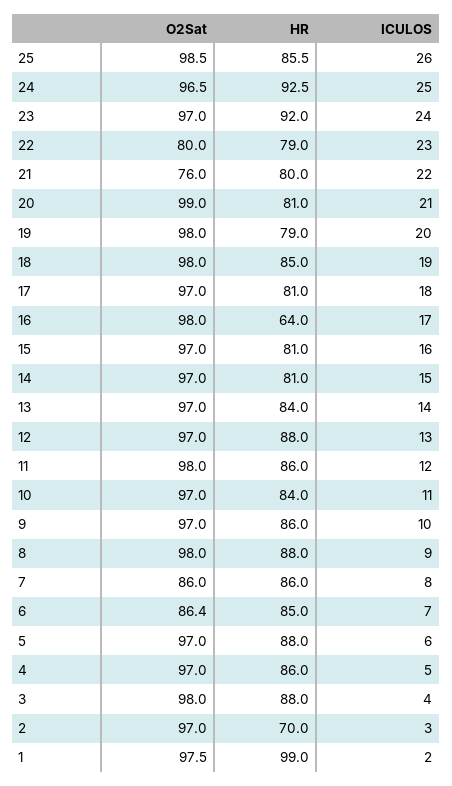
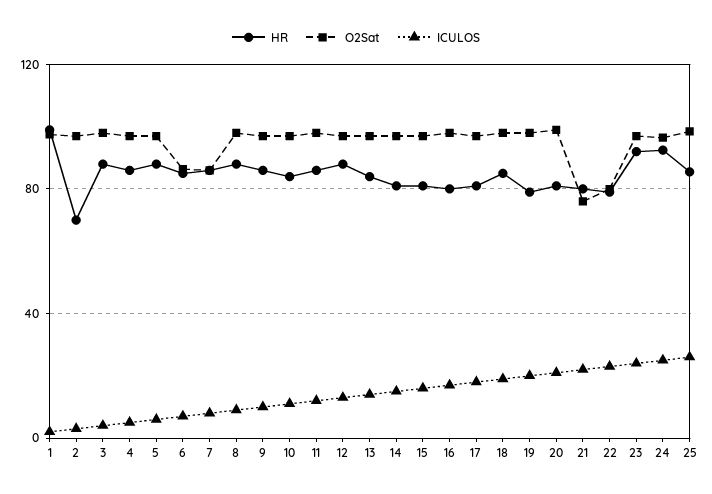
  {
    "O2Sat": {
      "25": 98.5,
      "24": 96.5,
      "23": 97,
      "22": 80,
      "21": 76,
      "20": 99,
      "19": 98,
      "18": 98,
      "17": 97,
      "16": 98,
      "15": 97,
      "14": 97,
      "13": 97,
      "12": 97,
      "11": 98,
      "10": 97,
      "9": 97,
      "8": 98,
      "7": 86,
      "6": 86.4,
      "5": 97,
      "4": 97,
      "3": 98,
      "2": 97,
      "1": 97.5
    },
    "HR": {
      "25": 85.5,
      "24": 92.5,
      "23": 92,
      "22": 79,
      "21": 80,
      "20": 81,
      "19": 79,
      "18": 85,
      "17": 81,
-     "16": 64,
+     "16": 80,
      "15": 81,
      "14": 81,
      "13": 84,
      "12": 88,
      "11": 86,
      "10": 84,
      "9": 86,
      "8": 88,
      "7": 86,
      "6": 85,
      "5": 88,
      "4": 86,
      "3": 88,
      "2": 70,
      "1": 99
    },
    "ICULOS": {
      "25": 26,
      "24": 25,
      "23": 24,
      "22": 23,
      "21": 22,
      "20": 21,
      "19": 20,
      "18": 19,
      "17": 18,
      "16": 17,
      "15": 16,
      "14": 15,
      "13": 14,
      "12": 13,
      "11": 12,
      "10": 11,
      "9": 10,
      "8": 9,
      "7": 8,
      "6": 7,
      "5": 6,
      "4": 5,
      "3": 4,
      "2": 3,
      "1": 2
    }
  }

